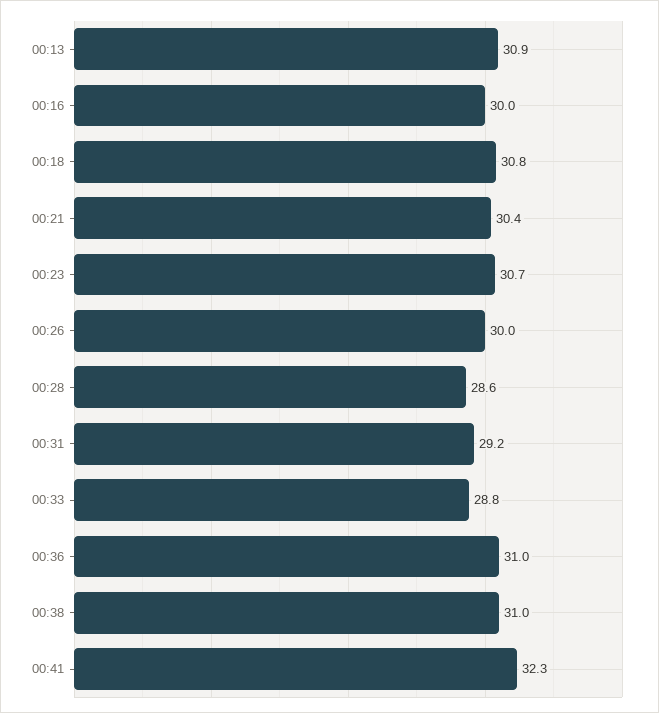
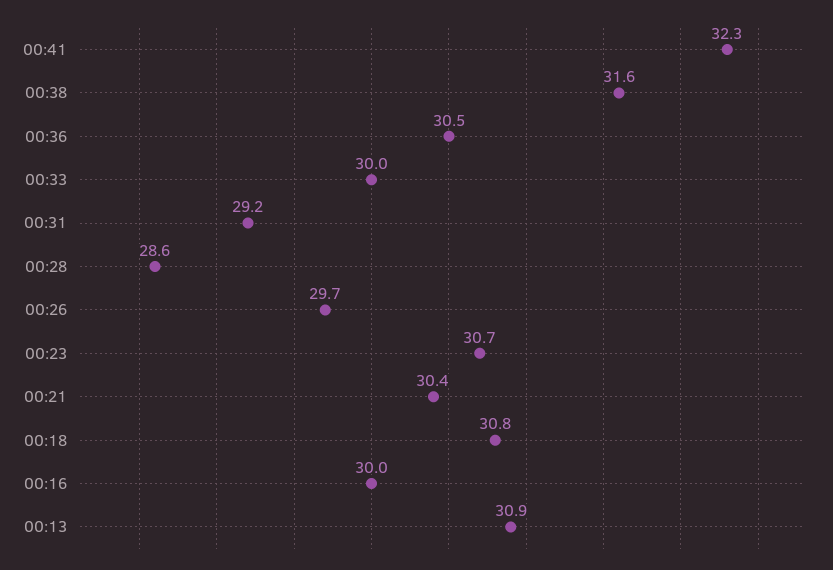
  {
    "00:13": 30.9,
    "00:16": 30,
    "00:18": 30.8,
    "00:21": 30.4,
    "00:23": 30.7,
-   "00:26": 30,
+   "00:26": 29.7,
    "00:28": 28.6,
    "00:31": 29.2,
-   "00:33": 28.8,
+   "00:33": 30,
-   "00:36": 31,
+   "00:36": 30.5,
-   "00:38": 31,
+   "00:38": 31.6,
    "00:41": 32.3
  }

